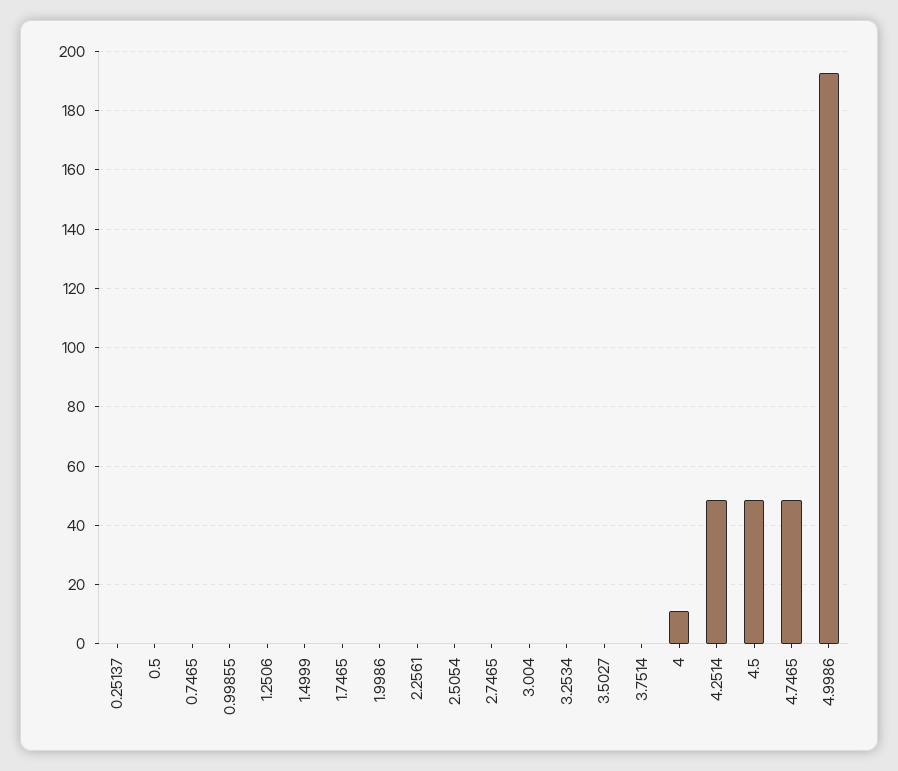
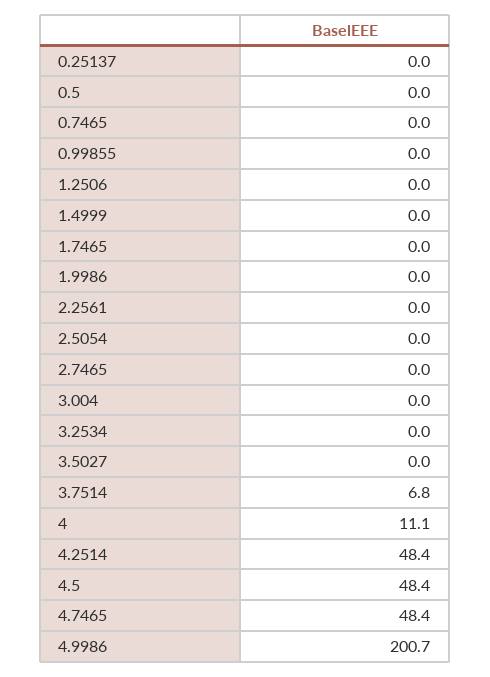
  {
    "0.25137": 0,
    "0.5": 0,
    "0.7465": 0,
    "0.99855": 0,
    "1.2506": 0,
    "1.4999": 0,
    "1.7465": 0,
    "1.9986": 0,
    "2.2561": 0,
    "2.5054": 0,
    "2.7465": 0,
    "3.004": 0,
    "3.2534": 0,
    "3.5027": 0,
-   "3.7514": 0,
+   "3.7514": 6.8,
    "4": 11.1,
    "4.2514": 48.4,
    "4.5": 48.4,
    "4.7465": 48.4,
-   "4.9986": 192.5
+   "4.9986": 200.7
  }

